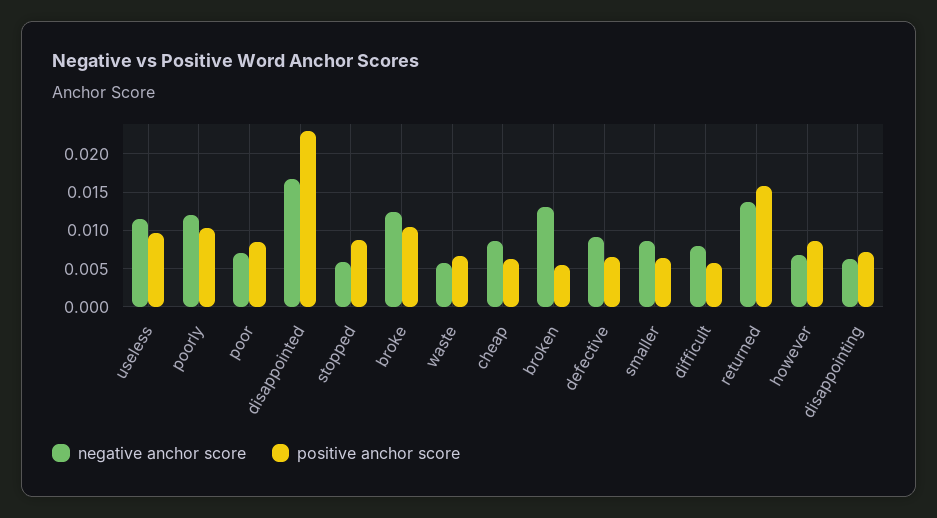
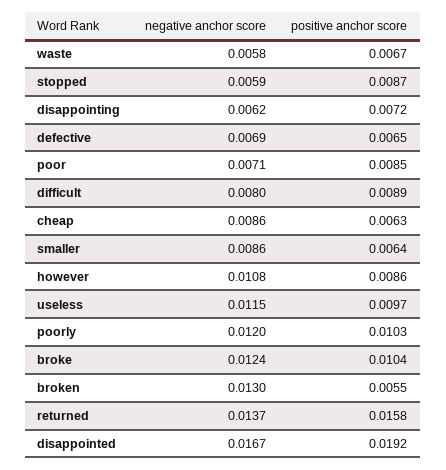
  {
    "negative anchor score": {
      "useless": 0.0115,
      "poorly": 0.012,
      "poor": 0.0071,
      "disappointed": 0.0167,
      "stopped": 0.0059,
      "broke": 0.0124,
      "waste": 0.0058,
      "cheap": 0.0086,
      "broken": 0.013,
-     "defective": 0.009,
+     "defective": 0.0069,
      "smaller": 0.0086,
      "difficult": 0.008,
      "returned": 0.0137,
-     "however": 0.007,
+     "however": 0.0108,
      "disappointing": 0.0062
    },
    "positive anchor score": {
      "useless": 0.0097,
      "poorly": 0.0103,
      "poor": 0.0085,
-     "disappointed": 0.023,
+     "disappointed": 0.0192,
      "stopped": 0.0087,
      "broke": 0.0104,
      "waste": 0.0067,
      "cheap": 0.0063,
      "broken": 0.0055,
      "defective": 0.0065,
      "smaller": 0.0064,
-     "difficult": 0.006,
+     "difficult": 0.0089,
      "returned": 0.0158,
      "however": 0.0086,
      "disappointing": 0.0072
    }
  }

